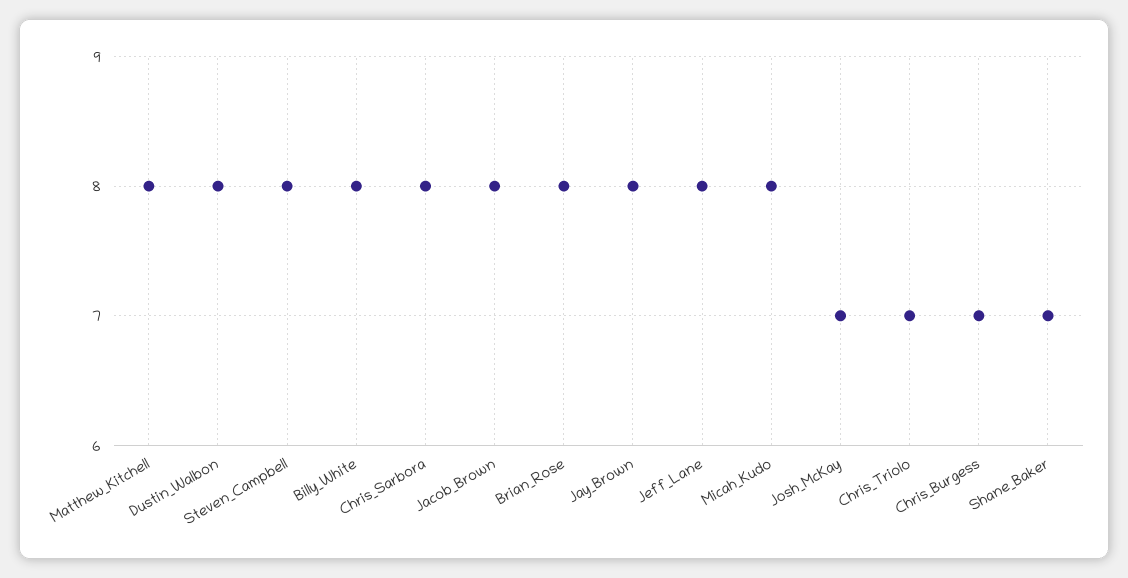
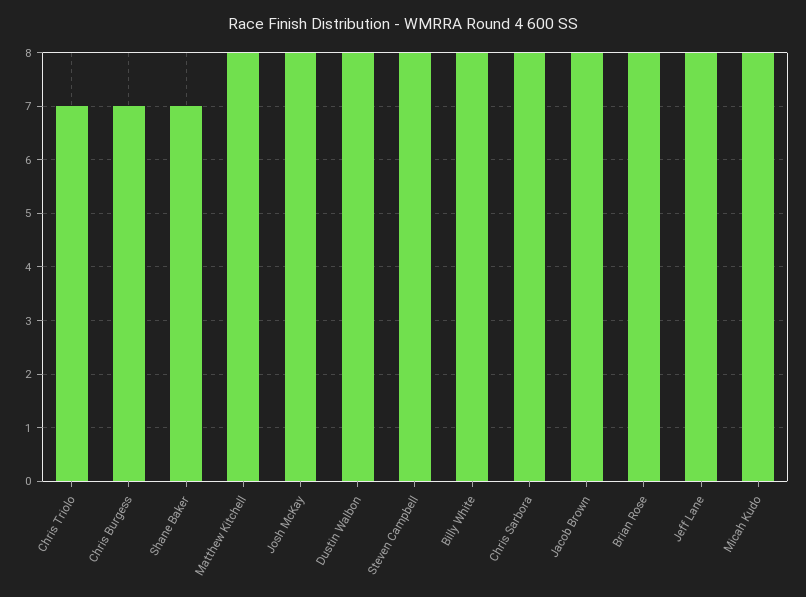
  {
    "Matthew_Kitchell": 8,
    "Dustin_Walbon": 8,
    "Steven_Campbell": 8,
    "Billy_White": 8,
    "Chris_Sarbora": 8,
    "Jacob_Brown": 8,
    "Brian_Rose": 8,
-   "Jay_Brown": 8,
    "Jeff_Lane": 8,
    "Micah_Kudo": 8,
-   "Josh_McKay": 7,
+   "Josh_McKay": 8,
    "Chris_Triolo": 7,
    "Chris_Burgess": 7,
    "Shane_Baker": 7
  }

